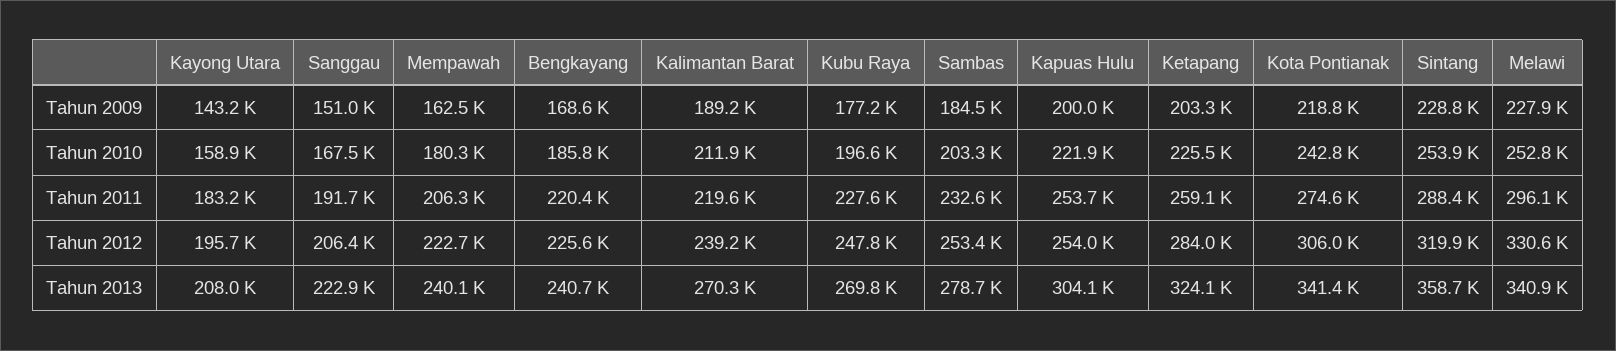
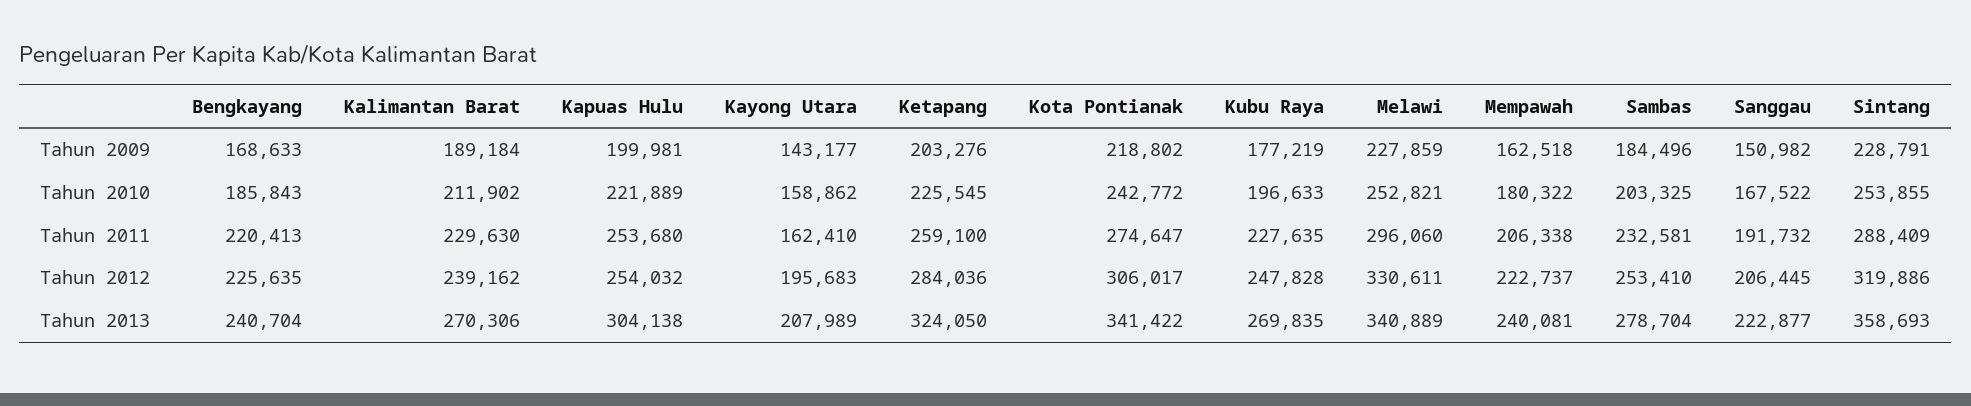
  {
    "Kayong Utara": {
      "Tahun 2009": 143177,
      "Tahun 2010": 158862,
-     "Tahun 2011": 183200,
+     "Tahun 2011": 162410,
      "Tahun 2012": 195683,
      "Tahun 2013": 207989
    },
    "Sanggau": {
      "Tahun 2009": 150982,
      "Tahun 2010": 167522,
      "Tahun 2011": 191732,
      "Tahun 2012": 206445,
      "Tahun 2013": 222877
    },
    "Mempawah": {
      "Tahun 2009": 162518,
      "Tahun 2010": 180322,
      "Tahun 2011": 206338,
      "Tahun 2012": 222737,
      "Tahun 2013": 240081
    },
    "Bengkayang": {
      "Tahun 2009": 168633,
      "Tahun 2010": 185843,
      "Tahun 2011": 220413,
      "Tahun 2012": 225635,
      "Tahun 2013": 240704
    },
    "Kalimantan Barat": {
      "Tahun 2009": 189184,
      "Tahun 2010": 211902,
-     "Tahun 2011": 219600,
+     "Tahun 2011": 229630,
      "Tahun 2012": 239162,
      "Tahun 2013": 270306
    },
    "Kubu Raya": {
      "Tahun 2009": 177219,
      "Tahun 2010": 196633,
      "Tahun 2011": 227635,
      "Tahun 2012": 247828,
      "Tahun 2013": 269835
    },
    "Sambas": {
      "Tahun 2009": 184496,
      "Tahun 2010": 203325,
      "Tahun 2011": 232581,
      "Tahun 2012": 253410,
      "Tahun 2013": 278704
    },
    "Kapuas Hulu": {
      "Tahun 2009": 199981,
      "Tahun 2010": 221889,
      "Tahun 2011": 253680,
      "Tahun 2012": 254032,
      "Tahun 2013": 304138
    },
    "Ketapang": {
      "Tahun 2009": 203276,
      "Tahun 2010": 225545,
      "Tahun 2011": 259100,
      "Tahun 2012": 284036,
      "Tahun 2013": 324050
    },
    "Kota Pontianak": {
      "Tahun 2009": 218802,
      "Tahun 2010": 242772,
      "Tahun 2011": 274647,
      "Tahun 2012": 306017,
      "Tahun 2013": 341422
    },
    "Sintang": {
      "Tahun 2009": 228791,
      "Tahun 2010": 253855,
      "Tahun 2011": 288409,
      "Tahun 2012": 319886,
      "Tahun 2013": 358693
    },
    "Melawi": {
      "Tahun 2009": 227859,
      "Tahun 2010": 252821,
      "Tahun 2011": 296060,
      "Tahun 2012": 330611,
      "Tahun 2013": 340889
    }
  }

